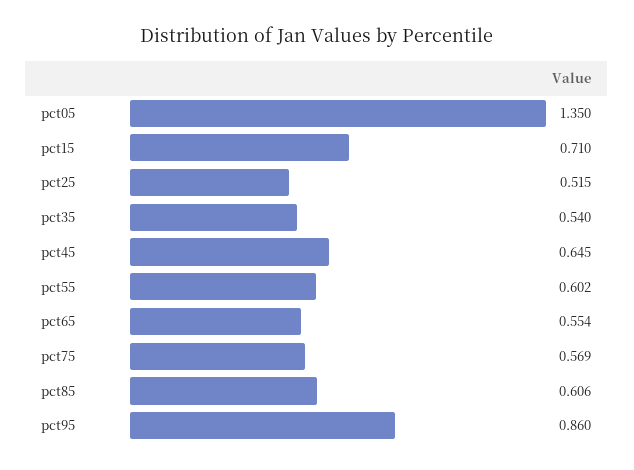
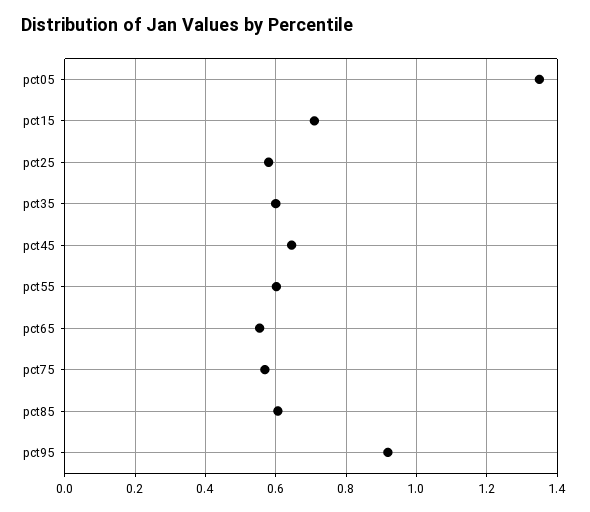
  {
    "pct05": 1.35,
    "pct15": 0.71,
-   "pct25": 0.515,
+   "pct25": 0.58,
-   "pct35": 0.54,
+   "pct35": 0.6,
    "pct45": 0.645,
    "pct55": 0.602,
    "pct65": 0.554,
    "pct75": 0.569,
    "pct85": 0.606,
-   "pct95": 0.86
+   "pct95": 0.92
  }

